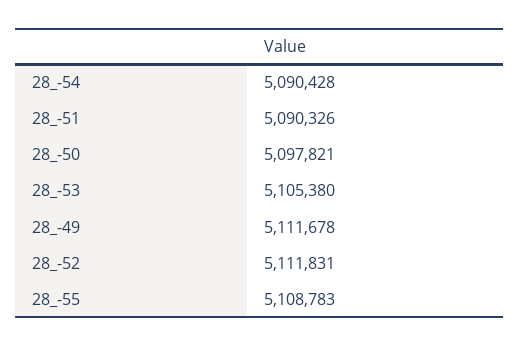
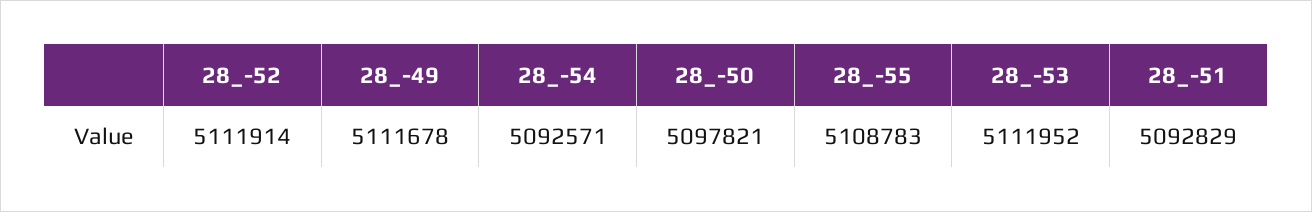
  {
-   "28_-54": 5090428,
+   "28_-54": 5092571,
-   "28_-51": 5090326,
+   "28_-51": 5092829,
    "28_-50": 5097821,
-   "28_-53": 5105380,
+   "28_-53": 5111952,
    "28_-49": 5111678,
-   "28_-52": 5111831,
+   "28_-52": 5111914,
    "28_-55": 5108783
  }

